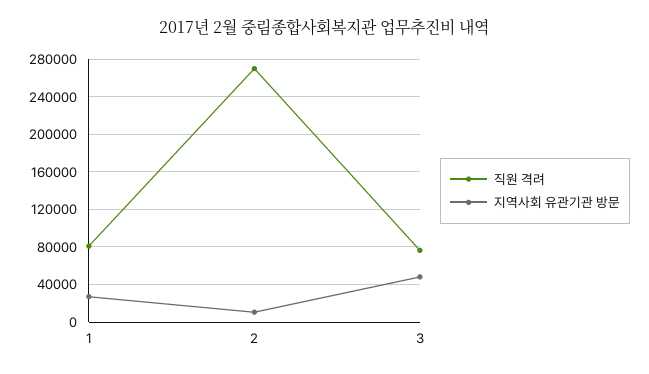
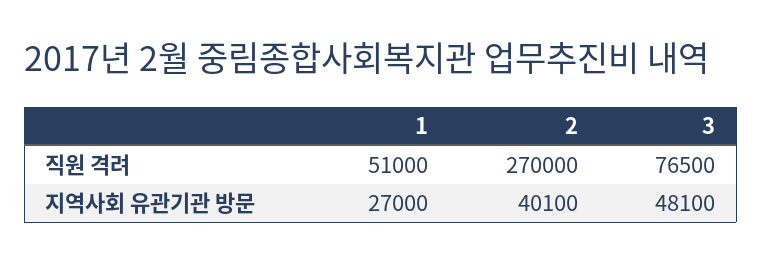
  {
    "직원 격려": {
-     "1": 80000,
+     "1": 51000,
      "2": 270000,
      "3": 76500
    },
    "지역사회 유관기관 방문": {
      "1": 27000,
-     "2": 10000,
+     "2": 40100,
      "3": 48100
    }
  }

